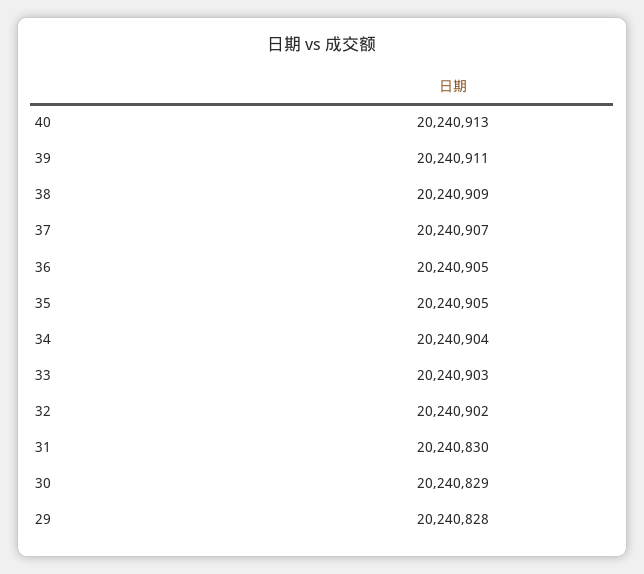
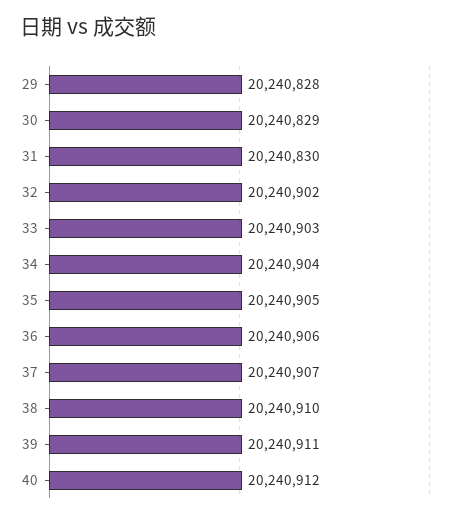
  {
-   "40": 20240913,
+   "40": 20240912,
    "39": 20240911,
-   "38": 20240909,
+   "38": 20240910,
    "37": 20240907,
-   "36": 20240905,
+   "36": 20240906,
    "35": 20240905,
    "34": 20240904,
    "33": 20240903,
    "32": 20240902,
    "31": 20240830,
    "30": 20240829,
    "29": 20240828
  }

